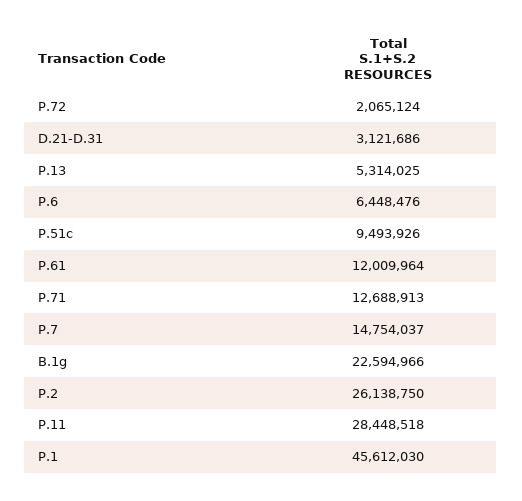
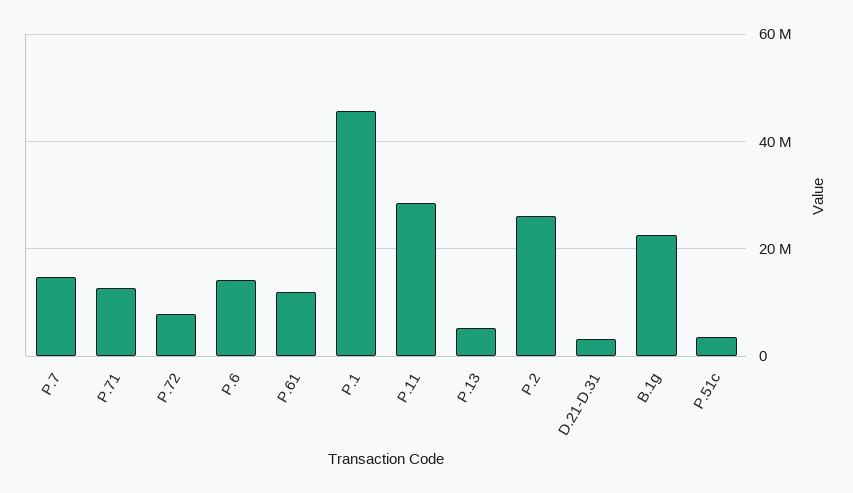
  {
-   "P.72": 2065124,
+   "P.72": 8000000,
    "D.21-D.31": 3121686,
    "P.13": 5314025,
-   "P.6": 6448476,
+   "P.6": 14000000,
-   "P.51c": 9493926,
+   "P.51c": 4000000,
    "P.61": 12009964,
    "P.71": 12688913,
    "P.7": 14754037,
    "B.1g": 22594966,
    "P.2": 26138750,
    "P.11": 28448518,
    "P.1": 45612030
  }

